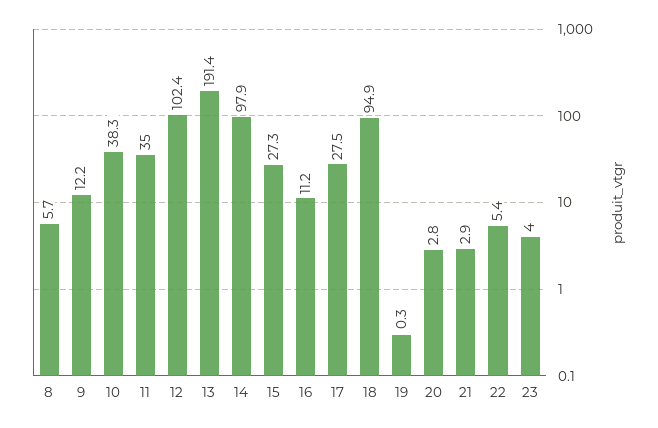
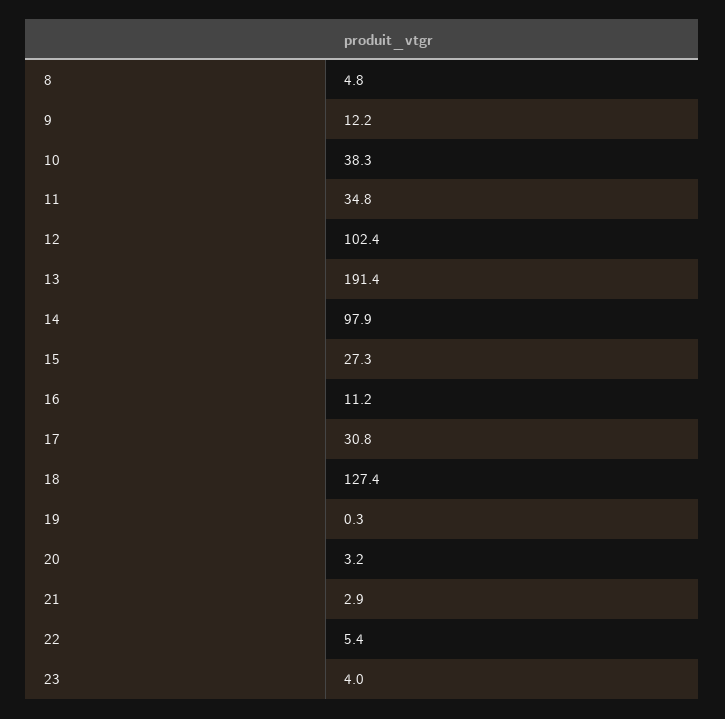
  {
-   "8": 5.7,
+   "8": 4.8,
    "9": 12.2,
    "10": 38.3,
-   "11": 35,
+   "11": 34.8,
    "12": 102.4,
    "13": 191.4,
    "14": 97.9,
    "15": 27.3,
    "16": 11.2,
-   "17": 27.5,
+   "17": 30.8,
-   "18": 94.9,
+   "18": 127.4,
    "19": 0.3,
-   "20": 2.8,
+   "20": 3.2,
    "21": 2.9,
    "22": 5.4,
    "23": 4
  }

